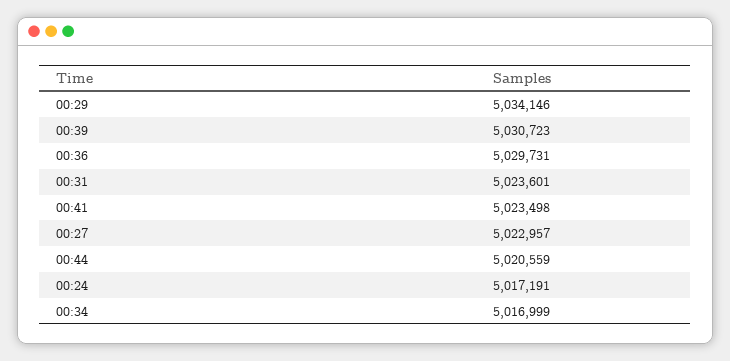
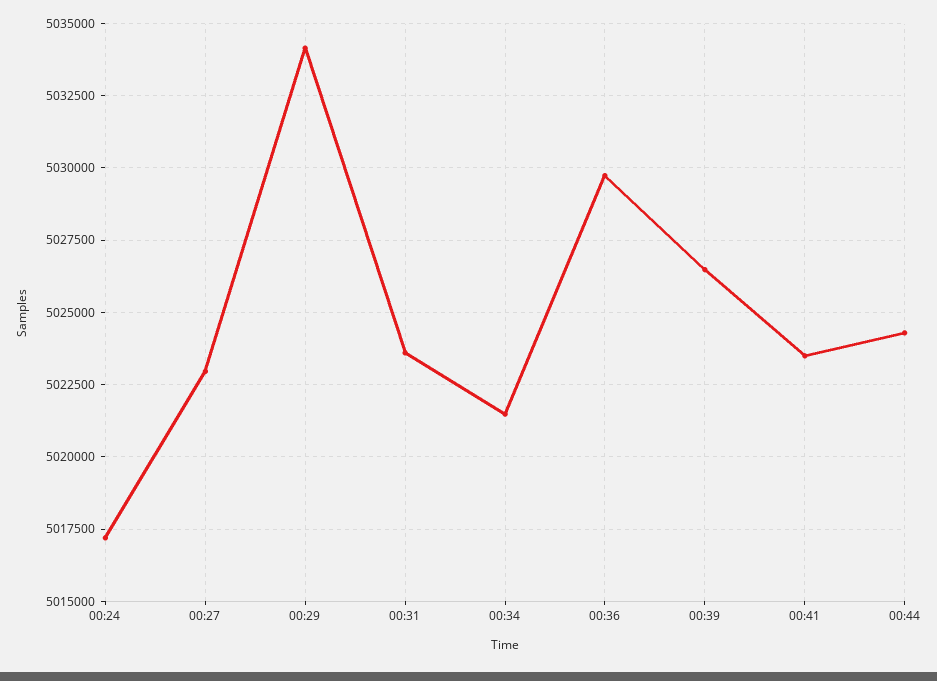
  {
    "00:29": 5034146,
-   "00:39": 5030723,
+   "00:39": 5026500,
    "00:36": 5029731,
    "00:31": 5023601,
    "00:41": 5023498,
    "00:27": 5022957,
-   "00:44": 5020559,
+   "00:44": 5024250,
    "00:24": 5017191,
-   "00:34": 5016999
+   "00:34": 5021500
  }

